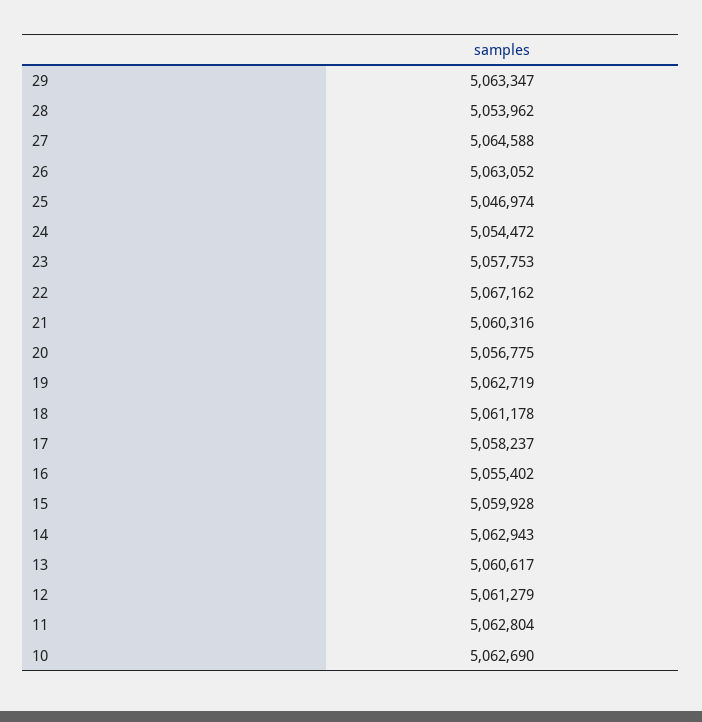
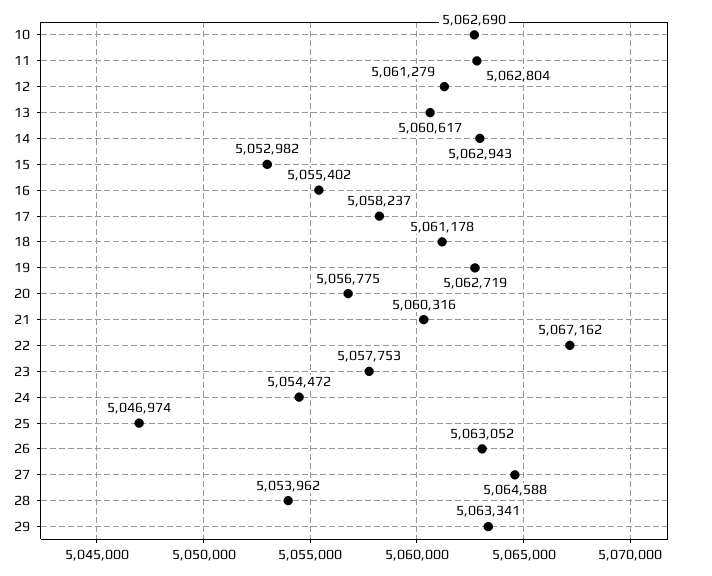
  {
-   "29": 5063347,
+   "29": 5063341,
    "28": 5053962,
    "27": 5064588,
    "26": 5063052,
    "25": 5046974,
    "24": 5054472,
    "23": 5057753,
    "22": 5067162,
    "21": 5060316,
    "20": 5056775,
    "19": 5062719,
    "18": 5061178,
    "17": 5058237,
    "16": 5055402,
-   "15": 5059928,
+   "15": 5052982,
    "14": 5062943,
    "13": 5060617,
    "12": 5061279,
    "11": 5062804,
    "10": 5062690
  }

